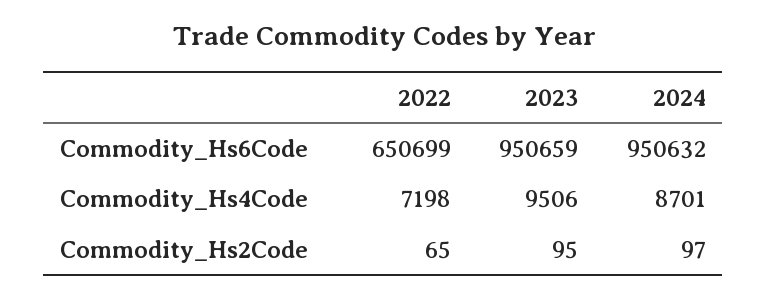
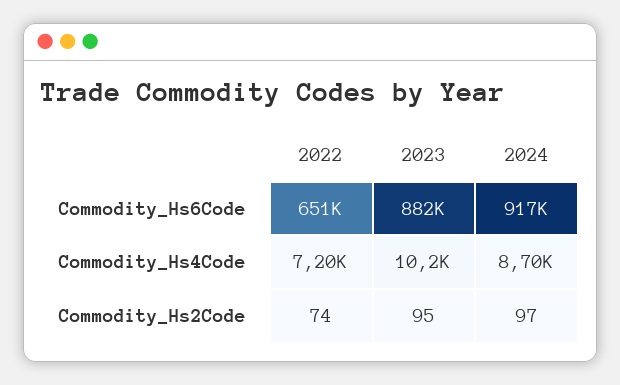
  {
    "2022": {
      "Commodity_Hs6Code": 650699,
      "Commodity_Hs4Code": 7198,
-     "Commodity_Hs2Code": 65
+     "Commodity_Hs2Code": 74
    },
    "2023": {
-     "Commodity_Hs6Code": 950659,
+     "Commodity_Hs6Code": 882000,
-     "Commodity_Hs4Code": 9506,
+     "Commodity_Hs4Code": 10200,
      "Commodity_Hs2Code": 95
    },
    "2024": {
-     "Commodity_Hs6Code": 950632,
+     "Commodity_Hs6Code": 917000,
      "Commodity_Hs4Code": 8701,
      "Commodity_Hs2Code": 97
    }
  }

